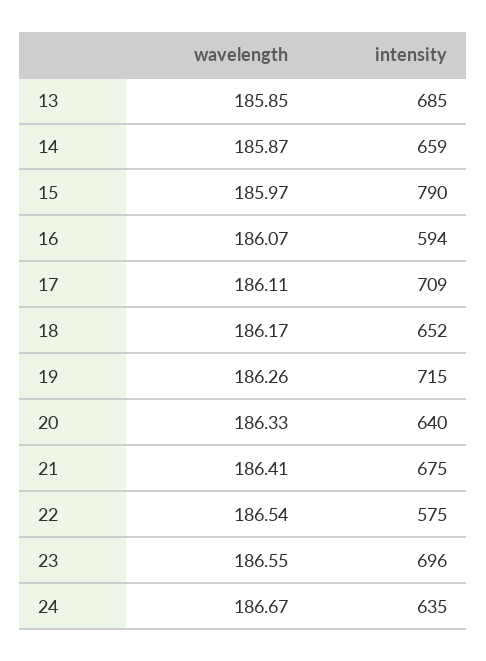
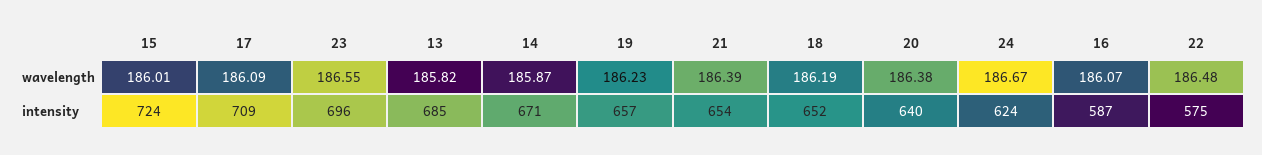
  {
    "wavelength": {
-     "13": 185.85,
+     "13": 185.82,
      "14": 185.87,
-     "15": 185.97,
+     "15": 186.01,
      "16": 186.07,
-     "17": 186.11,
+     "17": 186.09,
-     "18": 186.17,
+     "18": 186.19,
-     "19": 186.26,
+     "19": 186.23,
-     "20": 186.33,
+     "20": 186.38,
-     "21": 186.41,
+     "21": 186.39,
-     "22": 186.54,
+     "22": 186.48,
      "23": 186.55,
      "24": 186.67
    },
    "intensity": {
      "13": 685,
-     "14": 659,
+     "14": 671,
-     "15": 790,
+     "15": 724,
-     "16": 594,
+     "16": 587,
      "17": 709,
      "18": 652,
-     "19": 715,
+     "19": 657,
      "20": 640,
-     "21": 675,
+     "21": 654,
      "22": 575,
      "23": 696,
-     "24": 635
+     "24": 624
    }
  }

